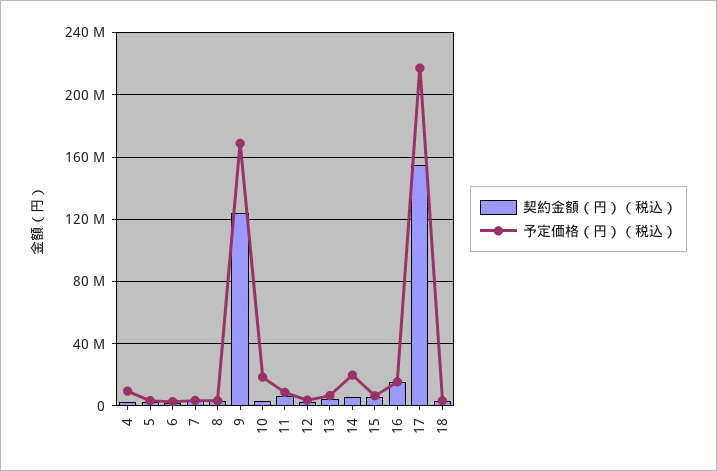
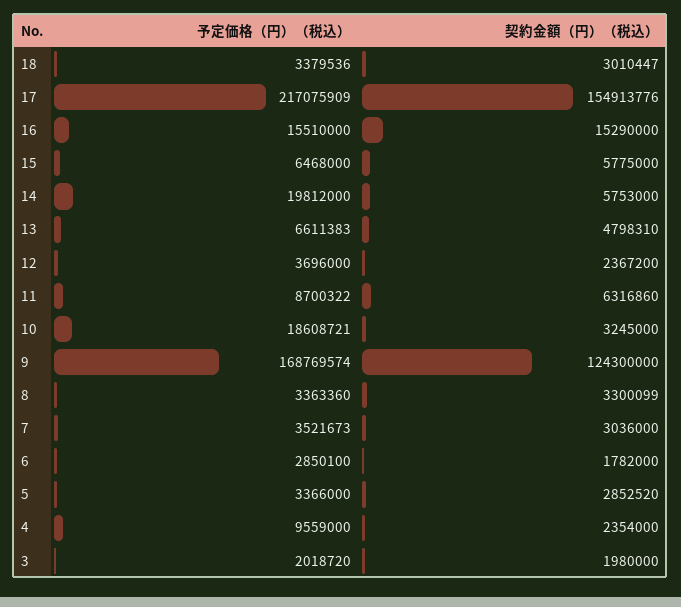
  {
    "契約金額（円）（税込）": {
      "4": 2354000,
      "5": 2852520,
      "6": 1782000,
      "7": 3036000,
      "8": 3300099,
      "9": 124300000,
      "10": 3245000,
      "11": 6316860,
      "12": 2367200,
      "13": 4798310,
      "14": 5753000,
      "15": 5775000,
      "16": 15290000,
      "17": 154913776,
-     "18": 3010447
+     "18": 3010447,
+     "3": 1980000
    },
    "予定価格（円）（税込）": {
      "4": 9559000,
      "5": 3366000,
      "6": 2850100,
      "7": 3521673,
      "8": 3363360,
      "9": 168769574,
      "10": 18608721,
      "11": 8700322,
      "12": 3696000,
      "13": 6611383,
      "14": 19812000,
      "15": 6468000,
      "16": 15510000,
      "17": 217075909,
-     "18": 3379536
+     "18": 3379536,
+     "3": 2018720
    }
  }

